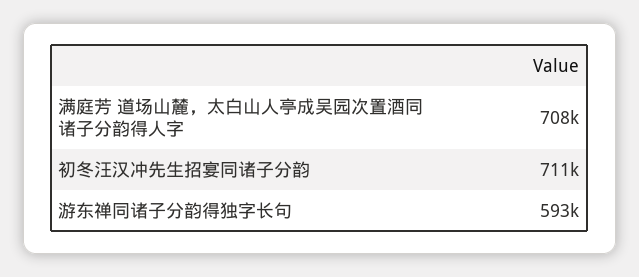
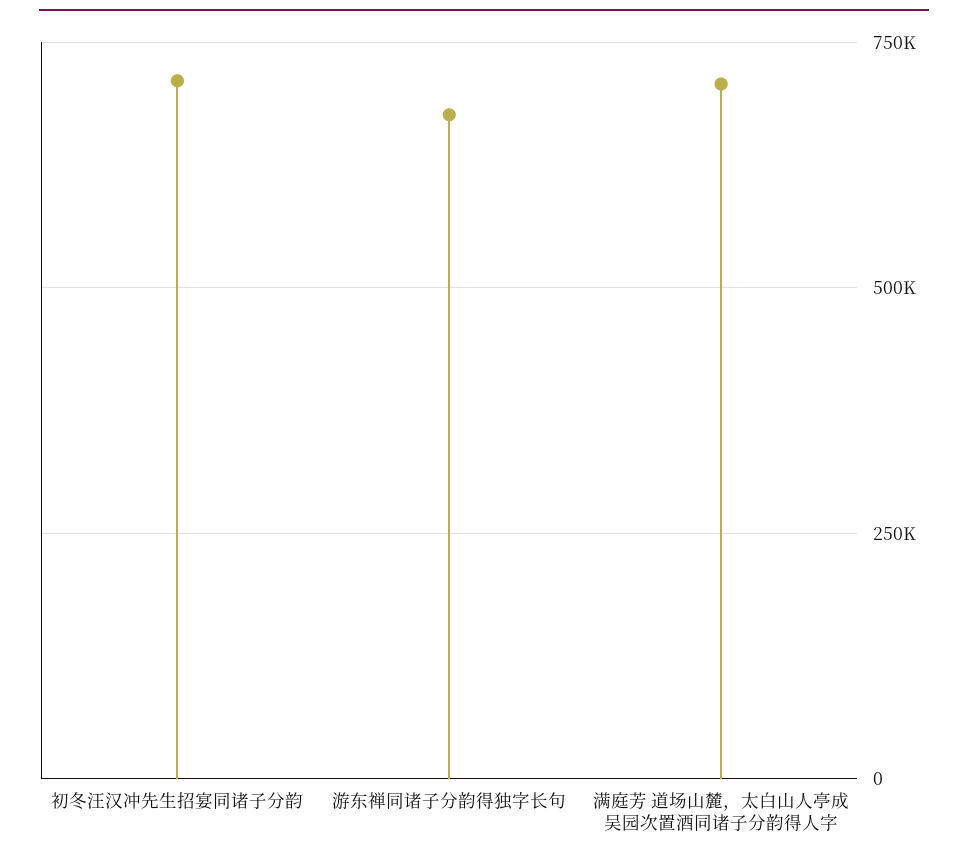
  {
    "满庭芳 道场山麓，太白山人亭成吴园次置酒同诸子分韵得人字": 708000,
    "初冬汪汉冲先生招宴同诸子分韵": 711000,
-   "游东禅同诸子分韵得独字长句": 593000
+   "游东禅同诸子分韵得独字长句": 675000
  }

